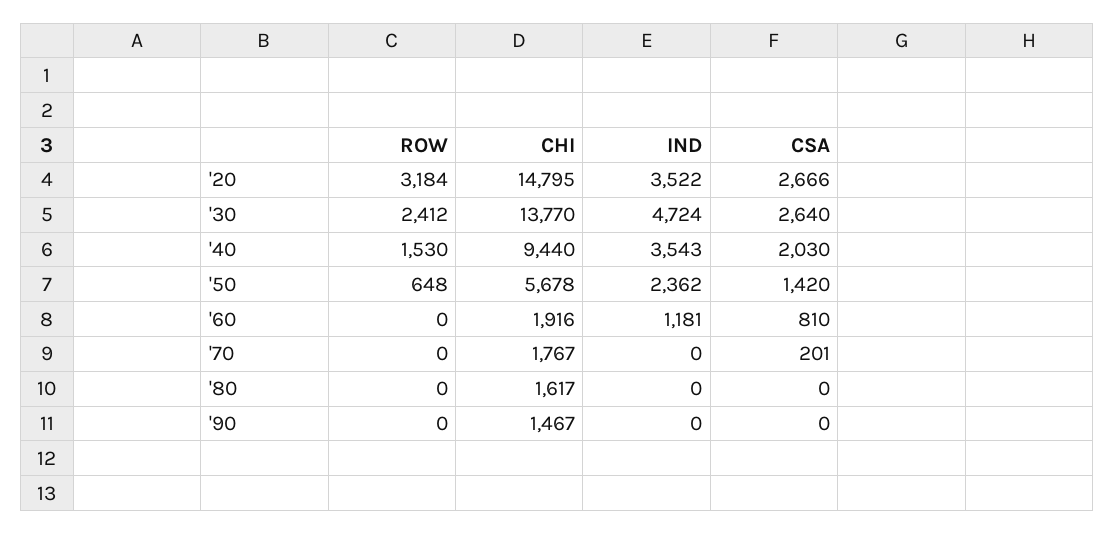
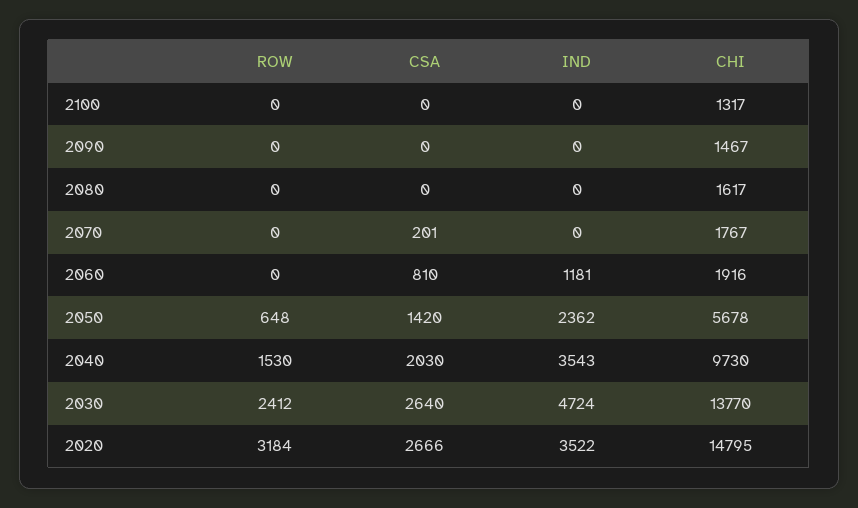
  {
    "ROW": {
      "'20": 3184,
      "'30": 2412,
      "'40": 1530,
      "'50": 648,
      "'60": 0,
      "'70": 0,
      "'80": 0,
-     "'90": 0
+     "'90": 0,
+     "2100": 0
    },
    "CHI": {
      "'20": 14795,
      "'30": 13770,
-     "'40": 9440,
+     "'40": 9730,
      "'50": 5678,
      "'60": 1916,
      "'70": 1767,
      "'80": 1617,
-     "'90": 1467
+     "'90": 1467,
+     "2100": 1317
    },
    "IND": {
      "'20": 3522,
      "'30": 4724,
      "'40": 3543,
      "'50": 2362,
      "'60": 1181,
      "'70": 0,
      "'80": 0,
-     "'90": 0
+     "'90": 0,
+     "2100": 0
    },
    "CSA": {
      "'20": 2666,
      "'30": 2640,
      "'40": 2030,
      "'50": 1420,
      "'60": 810,
      "'70": 201,
      "'80": 0,
-     "'90": 0
+     "'90": 0,
+     "2100": 0
    }
  }

